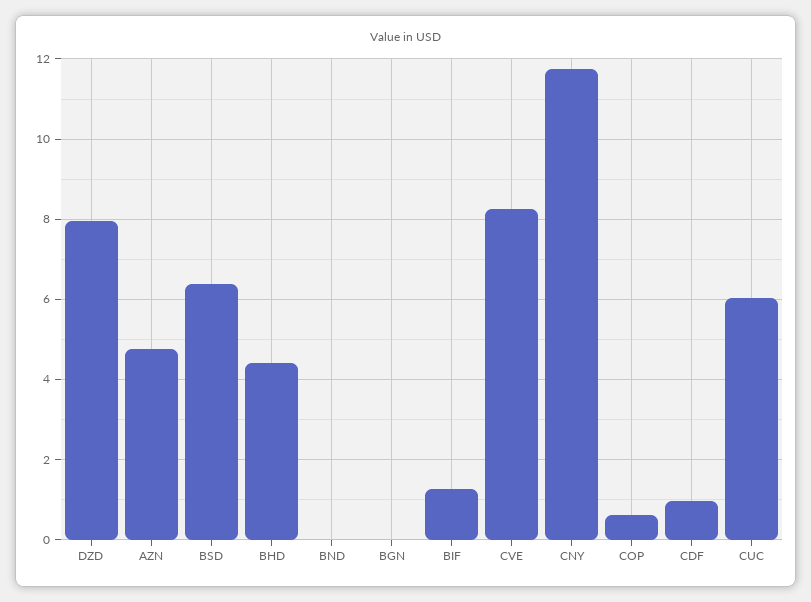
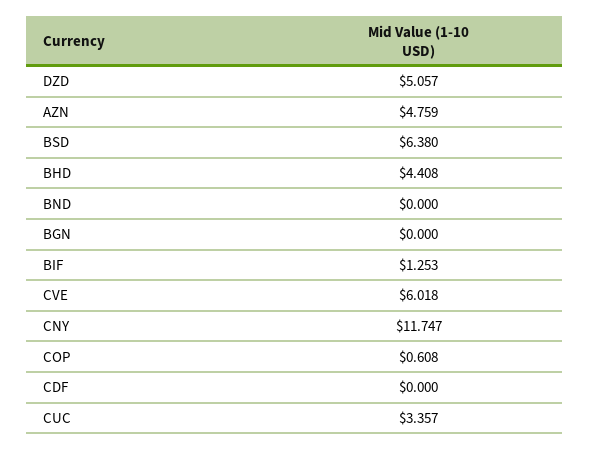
  {
-   "DZD": 8,
+   "DZD": 5.057,
    "AZN": 4.759,
    "BSD": 6.38,
    "BHD": 4.408,
    "BND": 0,
    "BGN": 0,
    "BIF": 1.253,
-   "CVE": 8.2,
+   "CVE": 6.018,
    "CNY": 11.747,
    "COP": 0.608,
-   "CDF": 1,
+   "CDF": 0,
-   "CUC": 6
+   "CUC": 3.357
  }

